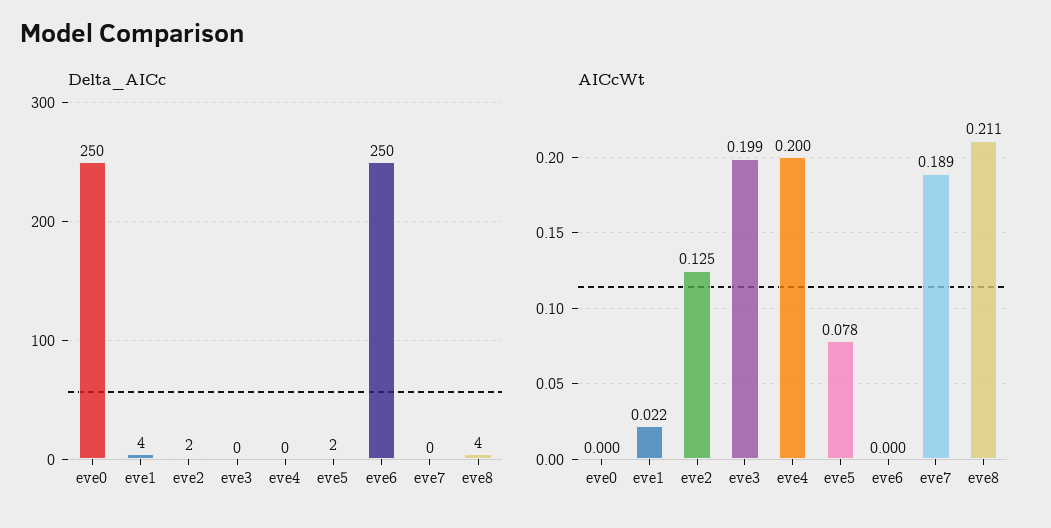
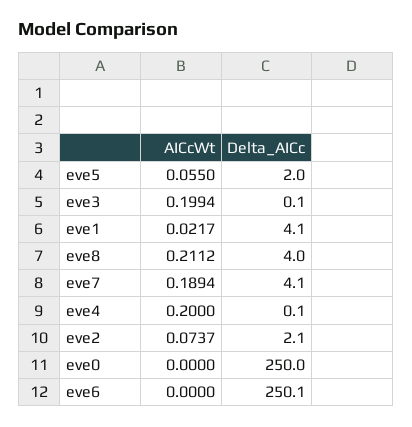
  {
    "Delta_AICc": {
      "eve0": 250,
      "eve1": 4.1,
      "eve2": 2.1,
      "eve3": 0.1,
      "eve4": 0.1,
      "eve5": 2,
      "eve6": 250.1,
-     "eve7": 0,
+     "eve7": 4.1,
      "eve8": 4
    },
    "AICcWt": {
      "eve0": 0,
      "eve1": 0.0217,
-     "eve2": 0.125,
+     "eve2": 0.0737,
      "eve3": 0.1994,
      "eve4": 0.2,
-     "eve5": 0.078,
+     "eve5": 0.055,
      "eve6": 0,
      "eve7": 0.1894,
      "eve8": 0.2112
    }
  }

